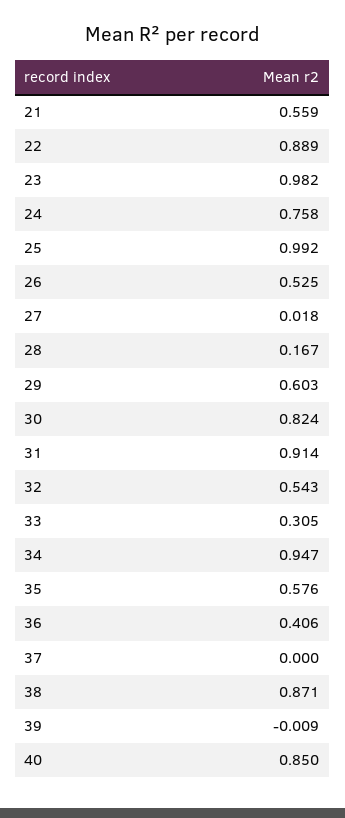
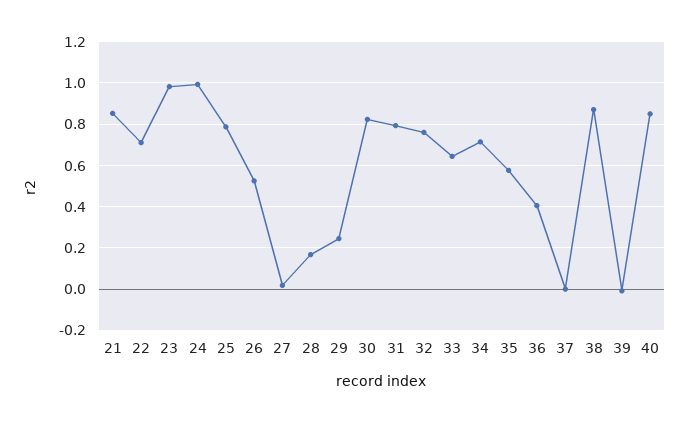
  {
-   "21": 0.559,
+   "21": 0.85,
-   "22": 0.889,
+   "22": 0.7,
    "23": 0.982,
-   "24": 0.758,
+   "24": 1,
-   "25": 0.992,
+   "25": 0.8,
    "26": 0.525,
    "27": 0.018,
    "28": 0.167,
-   "29": 0.603,
+   "29": 0.25,
    "30": 0.824,
-   "31": 0.914,
+   "31": 0.8,
-   "32": 0.543,
+   "32": 0.75,
-   "33": 0.305,
+   "33": 0.65,
-   "34": 0.947,
+   "34": 0.7,
    "35": 0.576,
    "36": 0.406,
    "37": 0,
    "38": 0.871,
    "39": -0.009,
    "40": 0.85
  }

